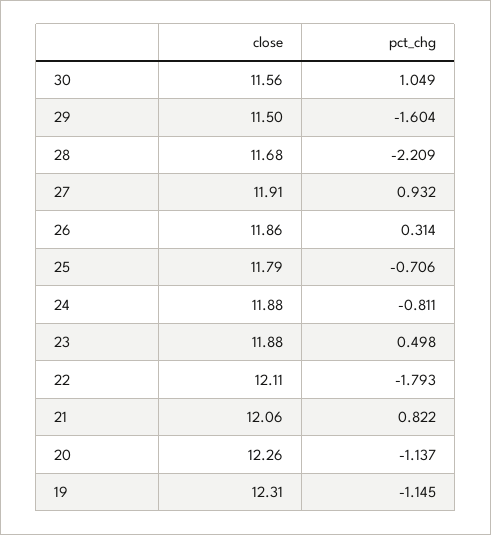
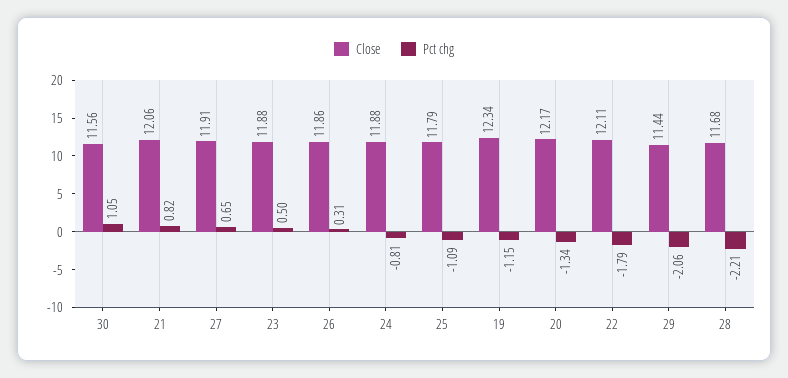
  {
    "close": {
      "30": 11.56,
-     "29": 11.5,
+     "29": 11.44,
      "28": 11.68,
      "27": 11.91,
      "26": 11.86,
      "25": 11.79,
      "24": 11.88,
      "23": 11.88,
      "22": 12.11,
      "21": 12.06,
-     "20": 12.26,
+     "20": 12.17,
-     "19": 12.31
+     "19": 12.34
    },
    "pct_chg": {
      "30": 1.049,
-     "29": -1.604,
+     "29": -2.06,
      "28": -2.209,
-     "27": 0.932,
+     "27": 0.65,
      "26": 0.314,
-     "25": -0.706,
+     "25": -1.09,
      "24": -0.811,
      "23": 0.498,
      "22": -1.793,
      "21": 0.822,
-     "20": -1.137,
+     "20": -1.34,
      "19": -1.145
    }
  }

